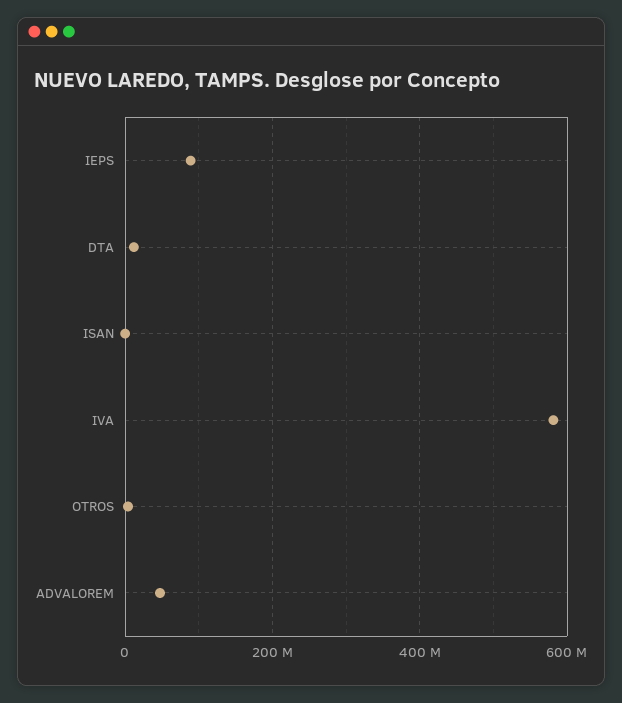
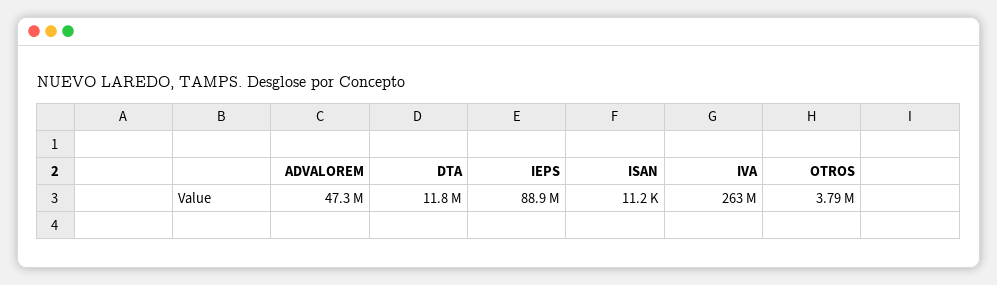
  {
    "IEPS": 88900000,
    "DTA": 11800000,
    "ISAN": 11200,
-   "IVA": 580000000,
+   "IVA": 263000000,
    "OTROS": 3790000,
    "ADVALOREM": 47300000
  }

